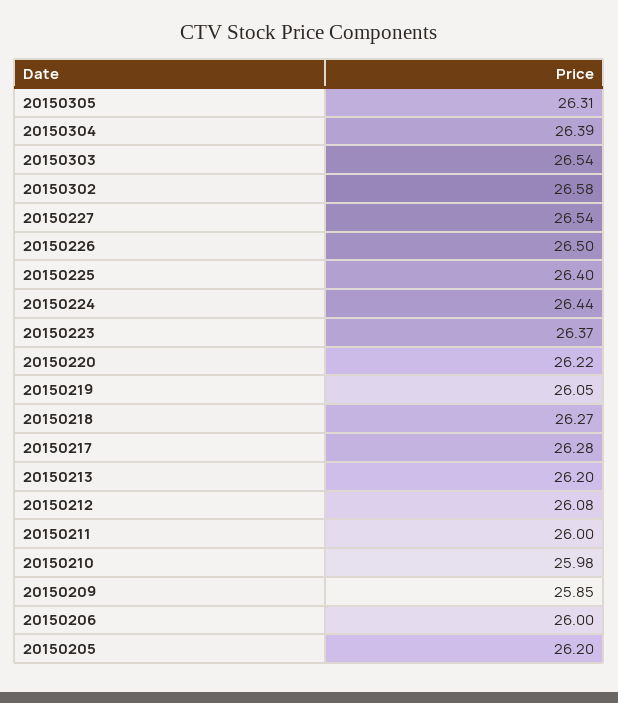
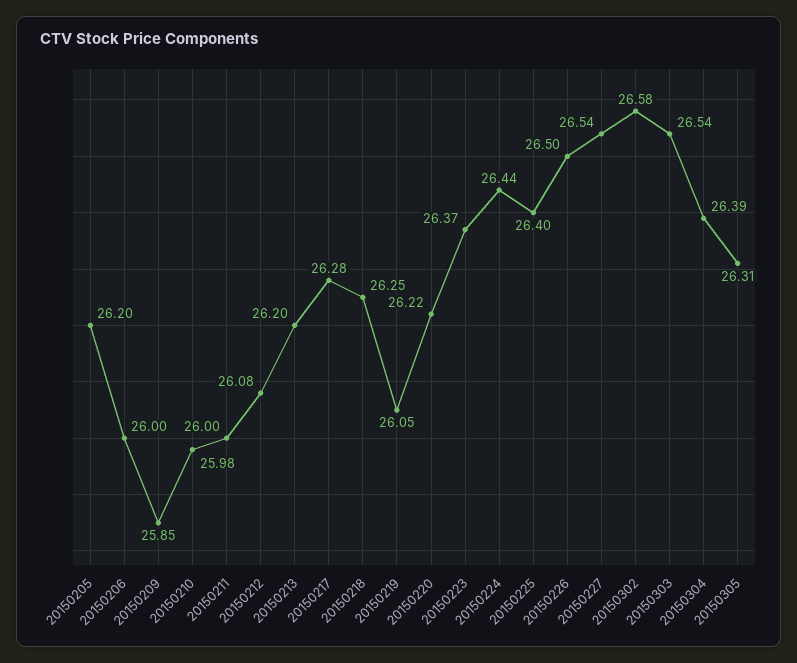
  {
    "20150305": 26.31,
    "20150304": 26.39,
    "20150303": 26.54,
    "20150302": 26.58,
    "20150227": 26.54,
    "20150226": 26.5,
    "20150225": 26.4,
    "20150224": 26.44,
    "20150223": 26.37,
    "20150220": 26.22,
    "20150219": 26.05,
-   "20150218": 26.27,
+   "20150218": 26.25,
    "20150217": 26.28,
    "20150213": 26.2,
    "20150212": 26.08,
    "20150211": 26,
    "20150210": 25.98,
    "20150209": 25.85,
    "20150206": 26,
    "20150205": 26.2
  }

